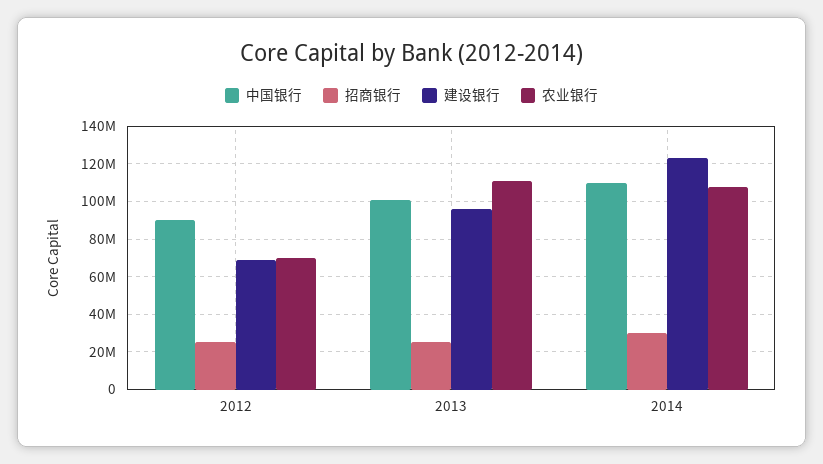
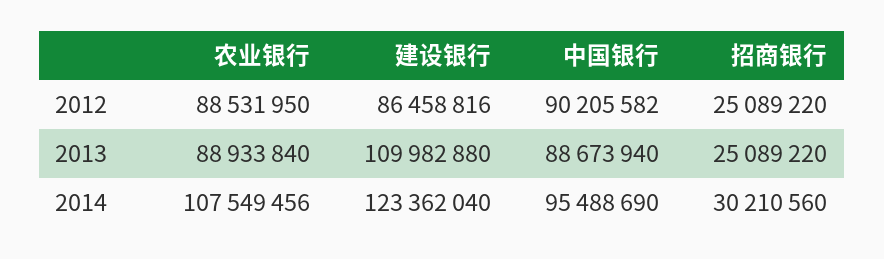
  {
    "中国银行": {
      "2012": 90205582,
-     "2013": 100000000,
+     "2013": 88673940,
-     "2014": 110000000
+     "2014": 95488690
    },
    "招商银行": {
      "2012": 25089220,
      "2013": 25089220,
      "2014": 30210560
    },
    "建设银行": {
-     "2012": 70000000,
+     "2012": 86458816,
-     "2013": 95000000,
+     "2013": 109982880,
      "2014": 123362040
    },
    "农业银行": {
-     "2012": 70000000,
+     "2012": 88531950,
-     "2013": 110000000,
+     "2013": 88933840,
      "2014": 107549456
    }
  }

